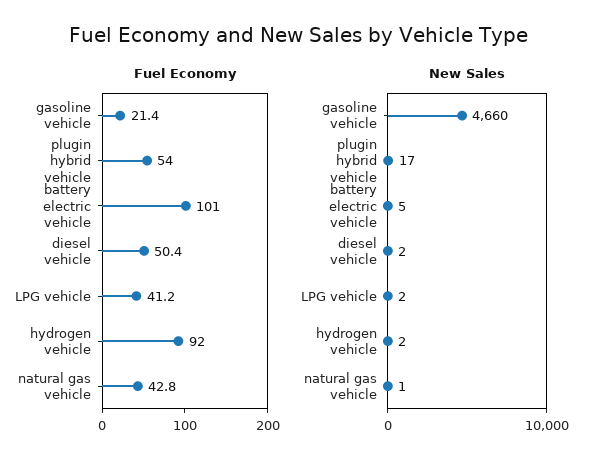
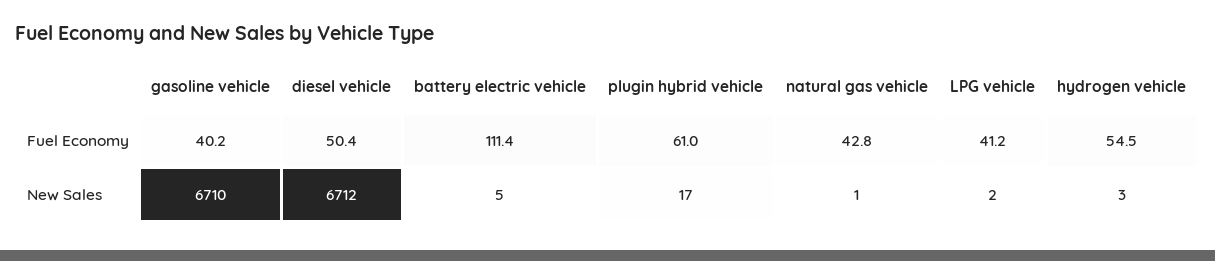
  {
    "Fuel Economy": {
-     "gasoline vehicle": 21.4,
+     "gasoline vehicle": 40.2,
-     "plugin hybrid vehicle": 54,
+     "plugin hybrid vehicle": 61,
-     "battery electric vehicle": 101,
+     "battery electric vehicle": 111.4,
      "diesel vehicle": 50.4,
      "LPG vehicle": 41.2,
-     "hydrogen vehicle": 92,
+     "hydrogen vehicle": 54.5,
      "natural gas vehicle": 42.8
    },
    "New Sales": {
-     "gasoline vehicle": 4660,
+     "gasoline vehicle": 6710,
      "plugin hybrid vehicle": 17,
      "battery electric vehicle": 5,
-     "diesel vehicle": 2,
+     "diesel vehicle": 6712,
      "LPG vehicle": 2,
-     "hydrogen vehicle": 2,
+     "hydrogen vehicle": 3,
      "natural gas vehicle": 1
    }
  }

